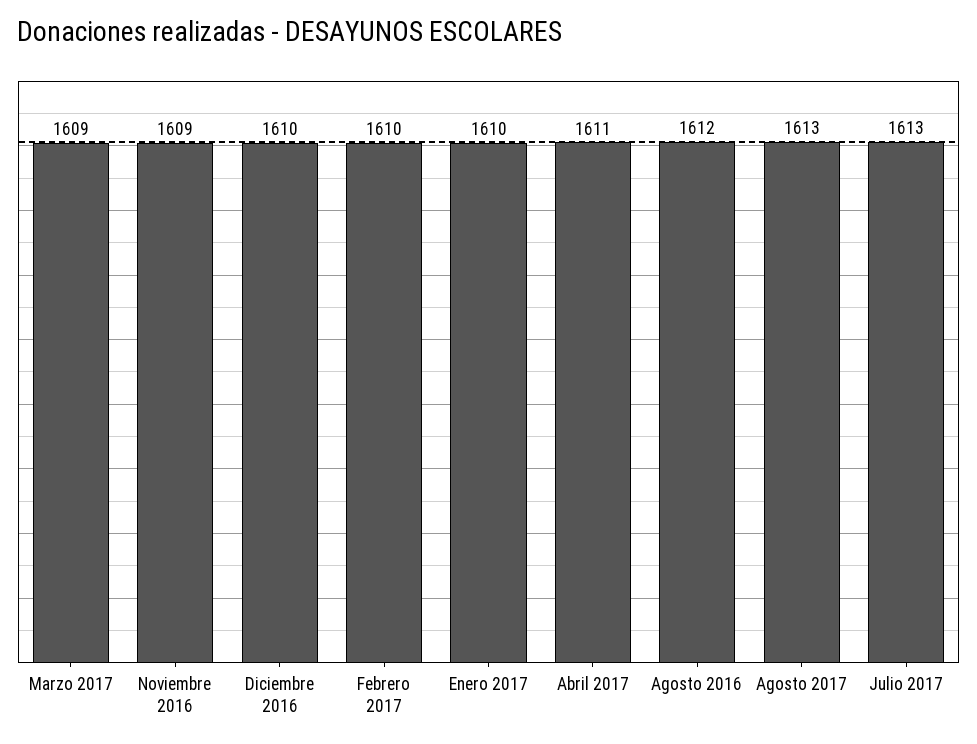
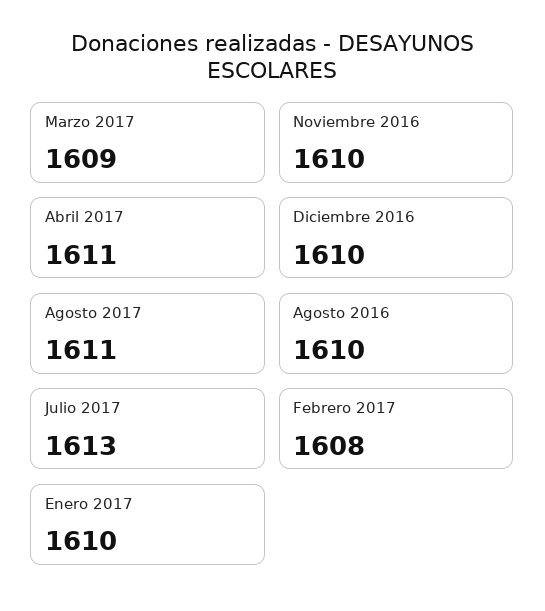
  {
    "Marzo 2017": 1609,
-   "Noviembre 2016": 1609,
+   "Noviembre 2016": 1610,
    "Diciembre 2016": 1610,
-   "Febrero 2017": 1610,
+   "Febrero 2017": 1608,
    "Enero 2017": 1610,
    "Abril 2017": 1611,
-   "Agosto 2016": 1612,
+   "Agosto 2016": 1610,
-   "Agosto 2017": 1613,
+   "Agosto 2017": 1611,
    "Julio 2017": 1613
  }

